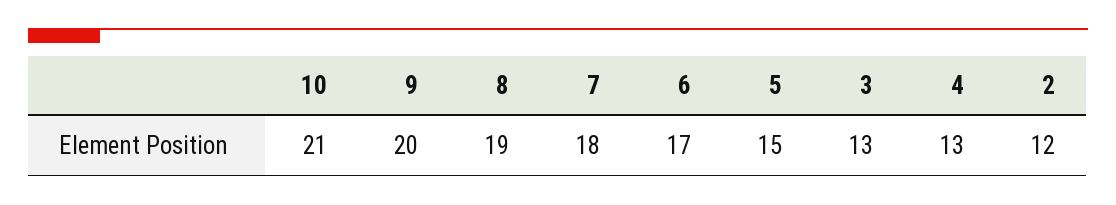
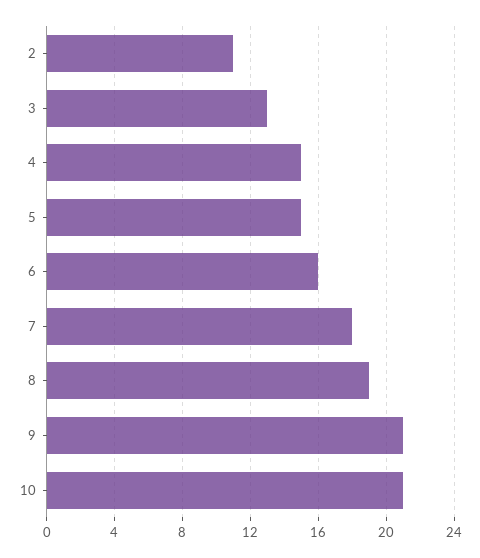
  {
    "10": 21,
-   "9": 20,
+   "9": 21,
    "8": 19,
    "7": 18,
-   "6": 17,
+   "6": 16,
    "5": 15,
    "3": 13,
-   "4": 13,
+   "4": 15,
-   "2": 12
+   "2": 11
  }

